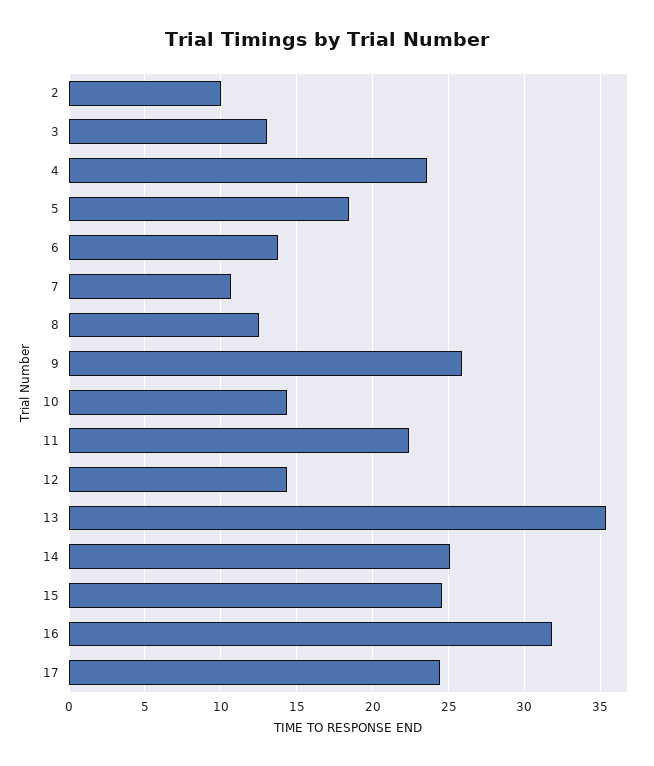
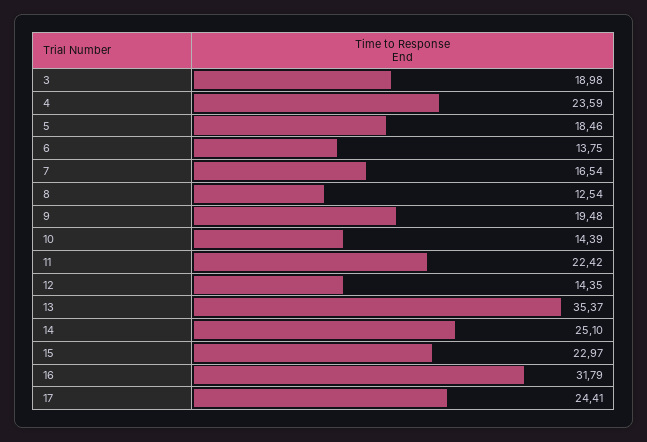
  {
-   "2": 10,
-   "3": 13,
+   "3": 18.98,
    "4": 23.59,
    "5": 18.46,
    "6": 13.75,
-   "7": 10.5,
+   "7": 16.54,
    "8": 12.54,
-   "9": 26,
+   "9": 19.48,
    "10": 14.39,
    "11": 22.42,
    "12": 14.35,
    "13": 35.37,
    "14": 25.1,
-   "15": 24.5,
+   "15": 22.97,
    "16": 31.79,
    "17": 24.41
  }

